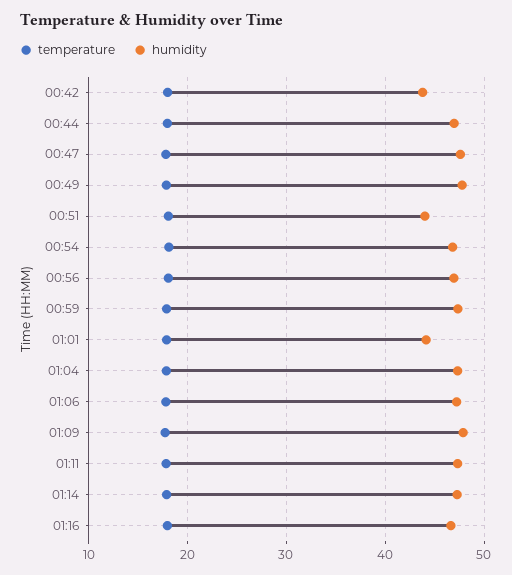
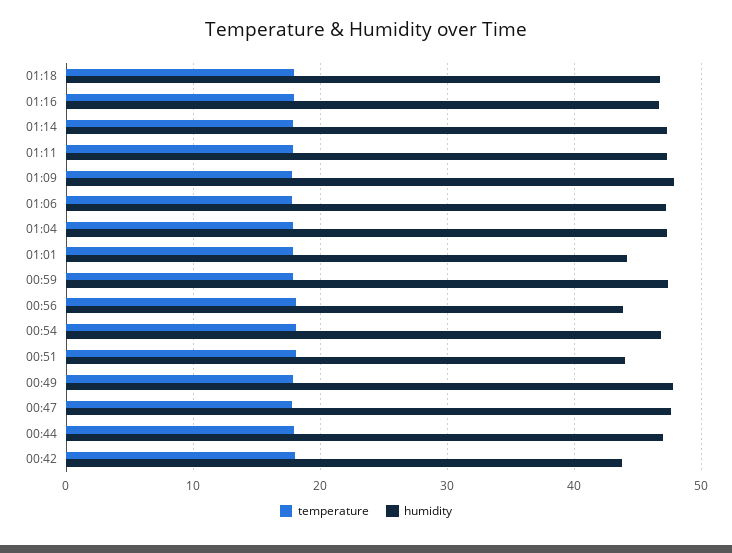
  {
    "temperature": {
      "00:42": 18,
      "00:44": 18,
      "00:47": 18,
      "00:49": 18,
      "00:51": 18,
      "00:54": 18,
      "00:56": 18,
      "00:59": 18,
      "01:01": 18,
      "01:04": 18,
      "01:06": 18,
      "01:09": 18,
      "01:11": 18,
      "01:14": 18,
-     "01:16": 18
+     "01:16": 18,
+     "01:18": 18
    },
    "humidity": {
      "00:42": 44,
      "00:44": 47,
      "00:47": 48,
      "00:49": 48,
      "00:51": 44,
      "00:54": 47,
-     "00:56": 47,
+     "00:56": 44,
      "00:59": 47,
      "01:01": 44,
      "01:04": 47,
      "01:06": 47,
      "01:09": 48,
      "01:11": 47,
      "01:14": 47,
-     "01:16": 47
+     "01:16": 47,
+     "01:18": 47
    }
  }

